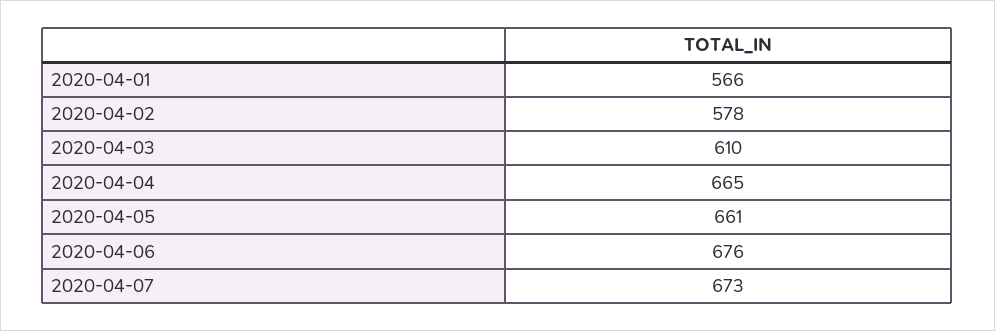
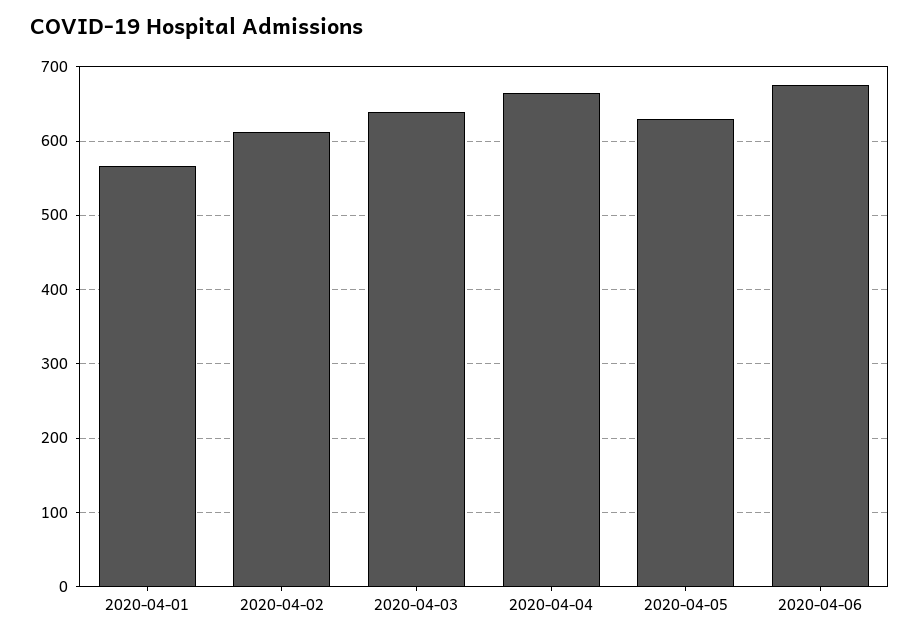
  {
    "2020-04-01": 566,
-   "2020-04-02": 578,
+   "2020-04-02": 610,
-   "2020-04-03": 610,
+   "2020-04-03": 640,
    "2020-04-04": 665,
-   "2020-04-05": 661,
+   "2020-04-05": 630,
-   "2020-04-06": 676,
+   "2020-04-06": 676
-   "2020-04-07": 673
  }

